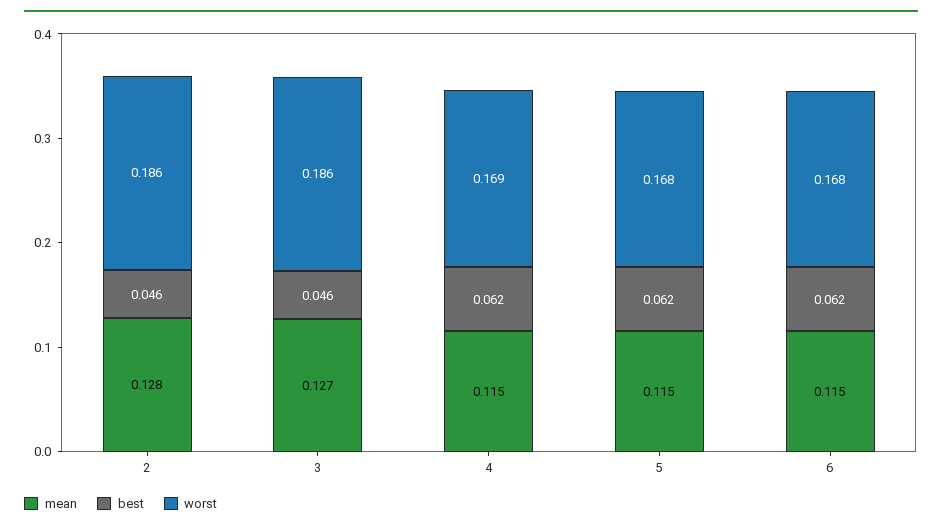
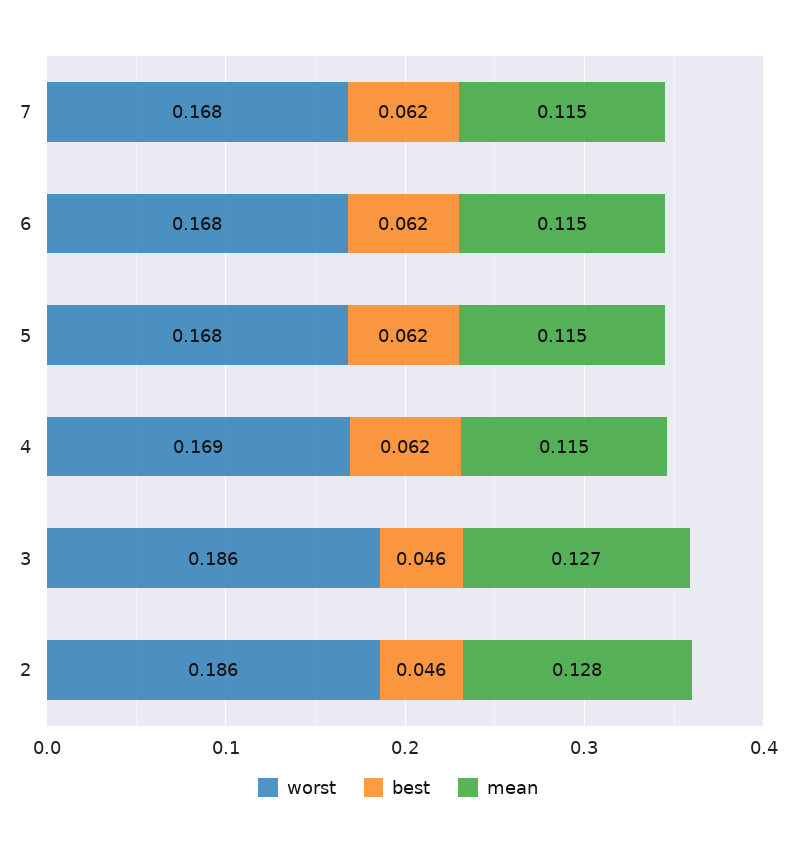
  {
    "mean": {
      "2": 0.128,
      "3": 0.127,
      "4": 0.115,
      "5": 0.115,
-     "6": 0.115
+     "6": 0.115,
+     "7": 0.115
    },
    "best": {
      "2": 0.046,
      "3": 0.046,
      "4": 0.062,
      "5": 0.062,
-     "6": 0.062
+     "6": 0.062,
+     "7": 0.062
    },
    "worst": {
      "2": 0.186,
      "3": 0.186,
      "4": 0.169,
      "5": 0.168,
-     "6": 0.168
+     "6": 0.168,
+     "7": 0.168
    }
  }

